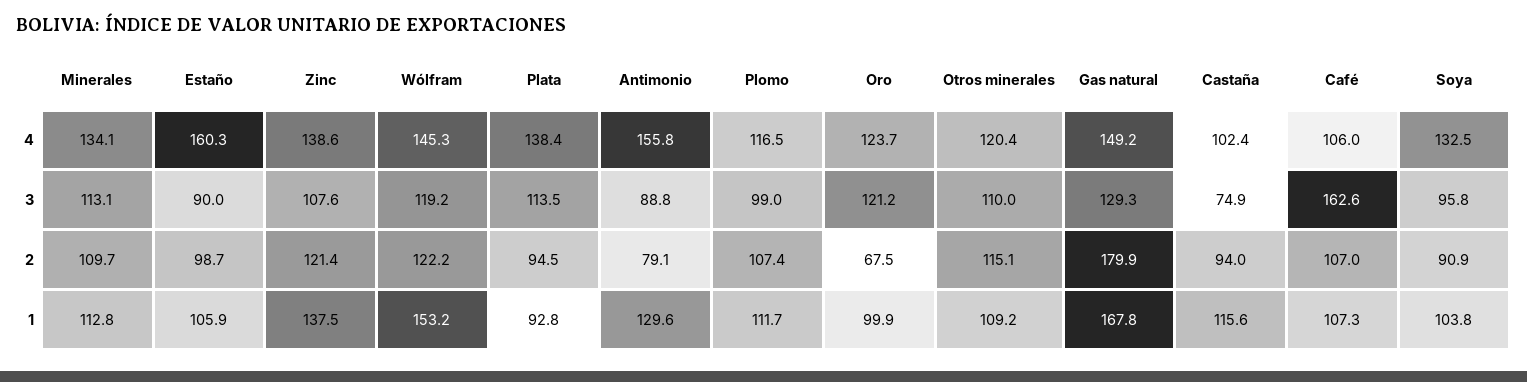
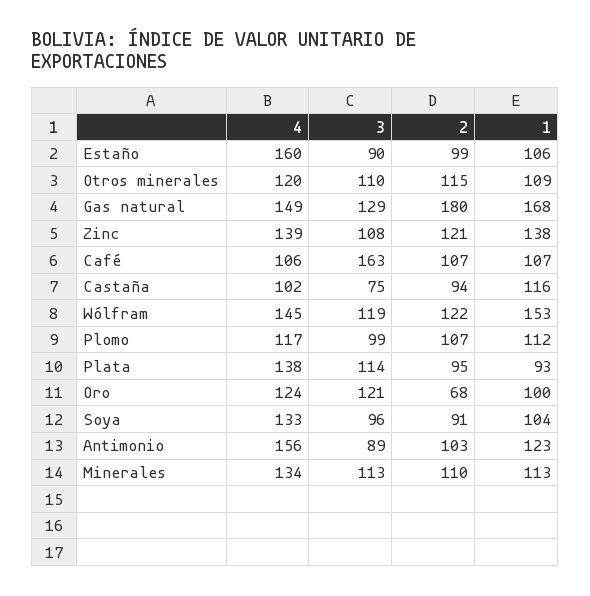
  {
    "Minerales": {
      "4": 134.1,
      "3": 113.1,
      "2": 109.7,
      "1": 112.8
    },
    "Estaño": {
      "4": 160.3,
      "3": 90,
      "2": 98.7,
      "1": 105.9
    },
    "Zinc": {
      "4": 138.6,
      "3": 107.6,
      "2": 121.4,
      "1": 137.5
    },
    "Wólfram": {
      "4": 145.3,
      "3": 119.2,
      "2": 122.2,
      "1": 153.2
    },
    "Plata": {
      "4": 138.4,
      "3": 113.5,
      "2": 94.5,
      "1": 92.8
    },
    "Antimonio": {
      "4": 155.8,
      "3": 88.8,
-     "2": 79.1,
+     "2": 103,
-     "1": 129.6
+     "1": 123
    },
    "Plomo": {
      "4": 116.5,
      "3": 99,
      "2": 107.4,
      "1": 111.7
    },
    "Oro": {
      "4": 123.7,
      "3": 121.2,
      "2": 67.5,
      "1": 99.9
    },
    "Otros minerales": {
      "4": 120.4,
      "3": 110,
      "2": 115.1,
      "1": 109.2
    },
    "Gas natural": {
      "4": 149.2,
      "3": 129.3,
      "2": 179.9,
      "1": 167.8
    },
    "Castaña": {
      "4": 102.4,
      "3": 74.9,
      "2": 94,
      "1": 115.6
    },
    "Café": {
      "4": 106,
      "3": 162.6,
      "2": 107,
      "1": 107.3
    },
    "Soya": {
      "4": 132.5,
      "3": 95.8,
      "2": 90.9,
      "1": 103.8
    }
  }

